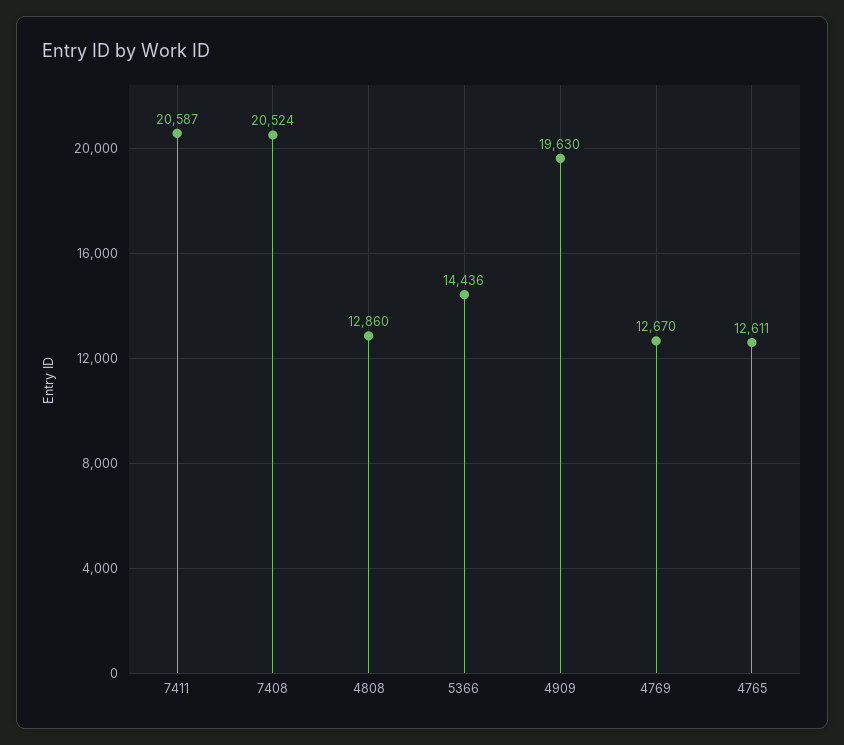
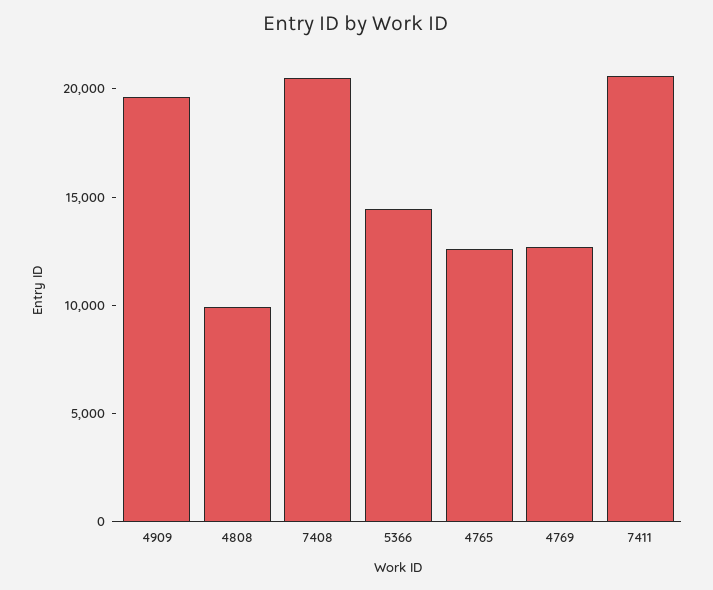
  {
    "7411": 20587,
    "7408": 20524,
-   "4808": 12860,
+   "4808": 10000,
    "5366": 14436,
    "4909": 19630,
    "4769": 12670,
    "4765": 12611
  }

